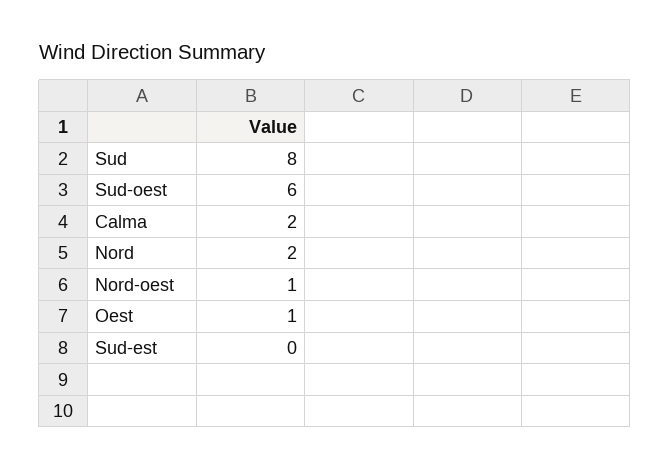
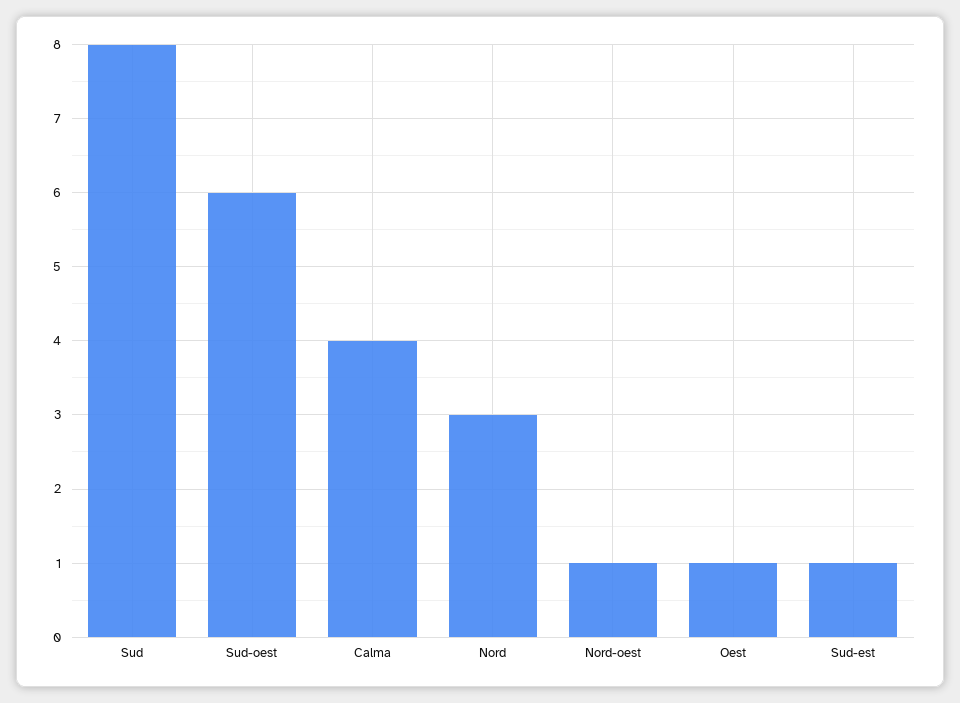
  {
    "Sud": 8,
    "Sud-oest": 6,
-   "Calma": 2,
+   "Calma": 4,
-   "Nord": 2,
+   "Nord": 3,
    "Nord-oest": 1,
    "Oest": 1,
-   "Sud-est": 0
+   "Sud-est": 1
  }

